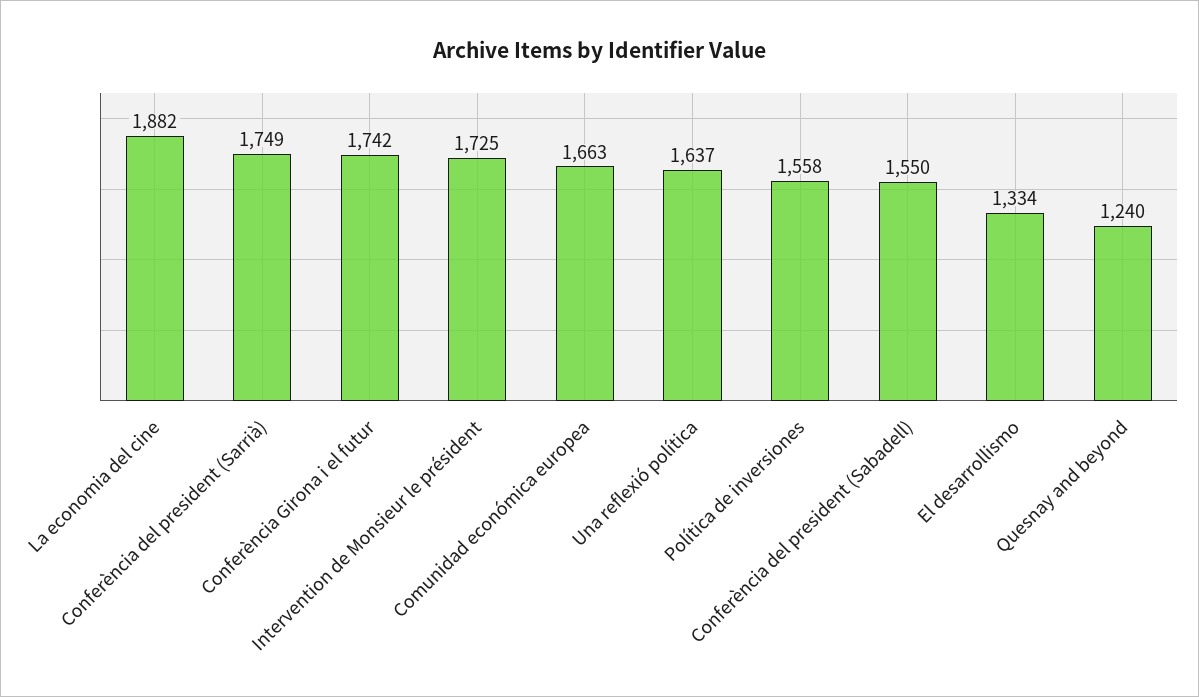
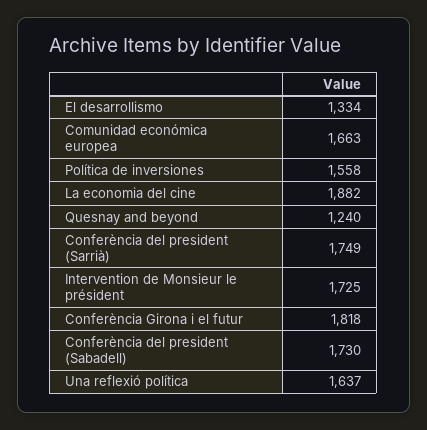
  {
    "La economia del cine": 1882,
    "Conferència del president (Sarrià)": 1749,
-   "Conferència Girona i el futur": 1742,
+   "Conferència Girona i el futur": 1818,
    "Intervention de Monsieur le président": 1725,
    "Comunidad económica europea": 1663,
    "Una reflexió política": 1637,
    "Política de inversiones": 1558,
-   "Conferència del president (Sabadell)": 1550,
+   "Conferència del president (Sabadell)": 1730,
    "El desarrollismo": 1334,
    "Quesnay and beyond": 1240
  }

